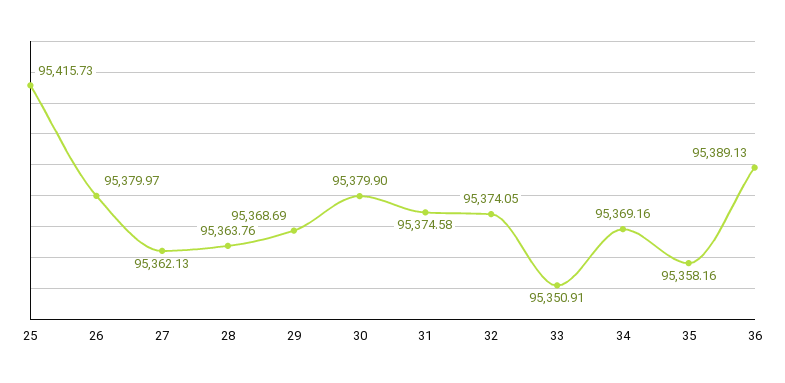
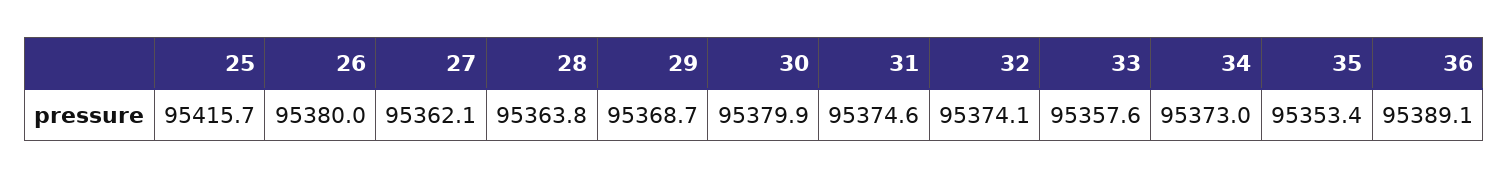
  {
    "25": 95415.73,
    "26": 95379.97,
    "27": 95362.13,
    "28": 95363.76,
    "29": 95368.69,
    "30": 95379.9,
    "31": 95374.58,
    "32": 95374.05,
-   "33": 95350.91,
+   "33": 95357.6,
-   "34": 95369.16,
+   "34": 95373,
-   "35": 95358.16,
+   "35": 95353.4,
    "36": 95389.13
  }

